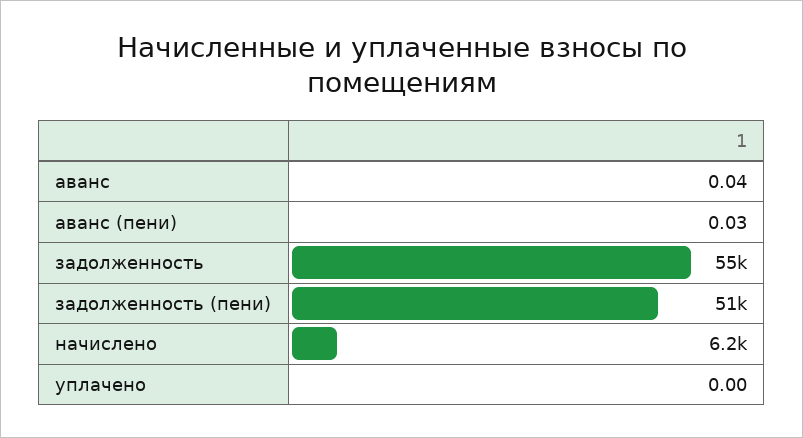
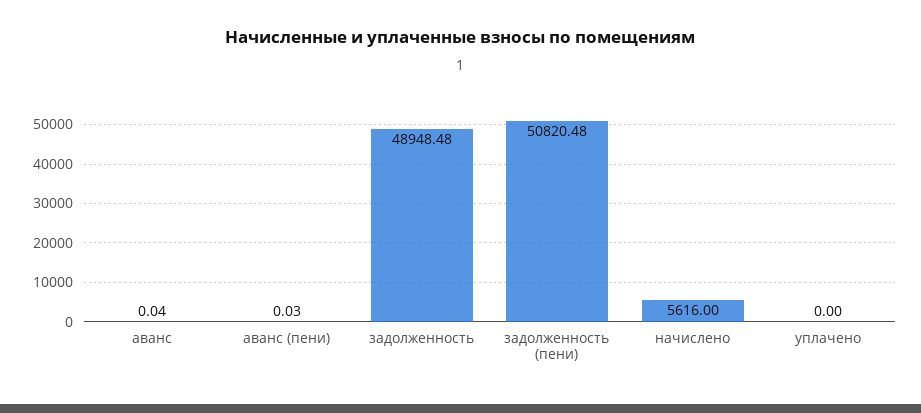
  {
    "аванс": 0.04,
    "аванс (пени)": 0.03,
-   "задолженность": 55000,
+   "задолженность": 48948.48,
    "задолженность (пени)": 50820.48,
-   "начислено": 6200,
+   "начислено": 5616,
    "уплачено": 0
  }

